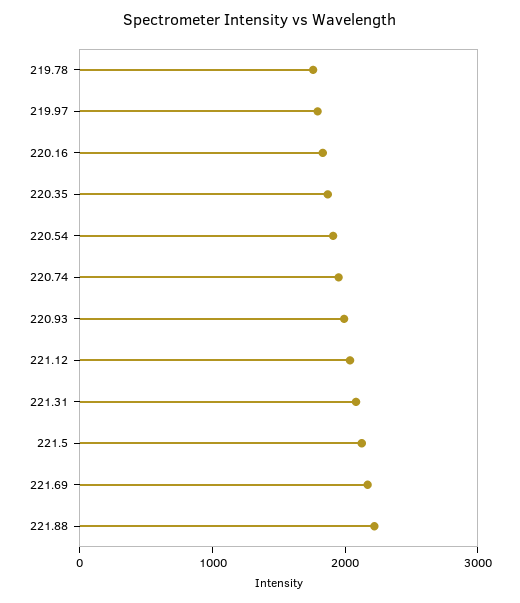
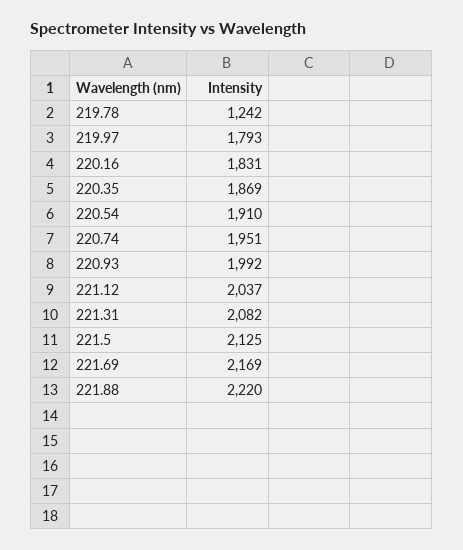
  {
-   "219.78": 1800,
+   "219.78": 1242,
    "219.97": 1793,
    "220.16": 1831,
    "220.35": 1869,
    "220.54": 1910,
    "220.74": 1951,
    "220.93": 1992,
    "221.12": 2037,
    "221.31": 2082,
    "221.5": 2125,
    "221.69": 2169,
    "221.88": 2220
  }

